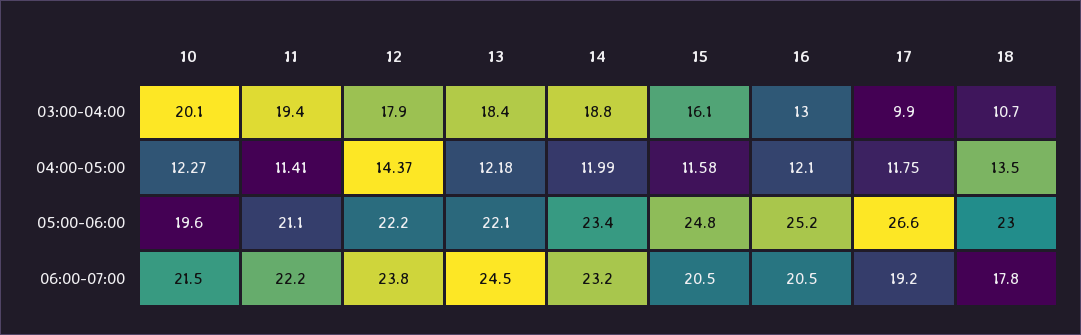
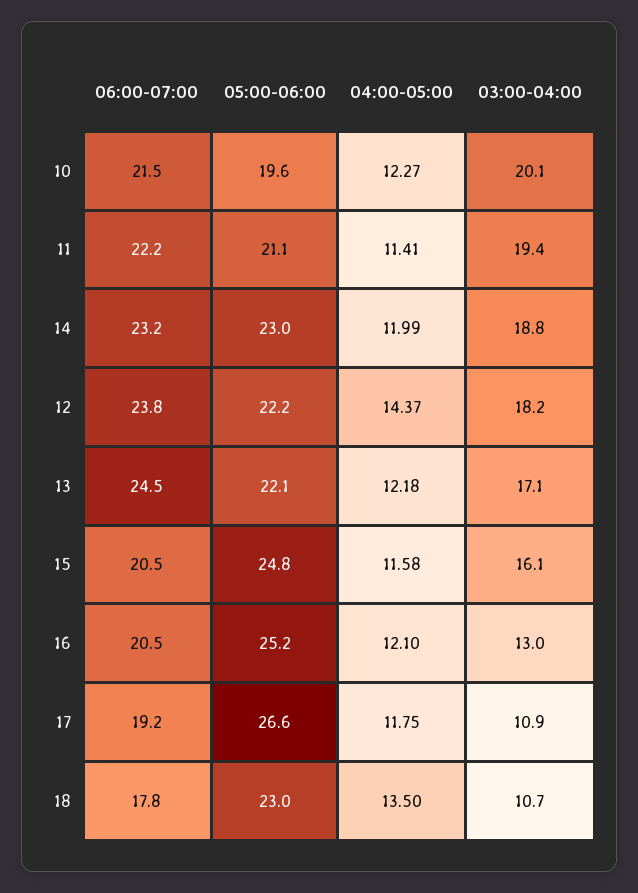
  {
    "10": {
      "03:00-04:00": 20.1,
      "04:00-05:00": 12.27,
      "05:00-06:00": 19.6,
      "06:00-07:00": 21.5
    },
    "11": {
      "03:00-04:00": 19.4,
      "04:00-05:00": 11.41,
      "05:00-06:00": 21.1,
      "06:00-07:00": 22.2
    },
    "12": {
-     "03:00-04:00": 17.9,
+     "03:00-04:00": 18.2,
      "04:00-05:00": 14.37,
      "05:00-06:00": 22.2,
      "06:00-07:00": 23.8
    },
    "13": {
-     "03:00-04:00": 18.4,
+     "03:00-04:00": 17.1,
      "04:00-05:00": 12.18,
      "05:00-06:00": 22.1,
      "06:00-07:00": 24.5
    },
    "14": {
      "03:00-04:00": 18.8,
      "04:00-05:00": 11.99,
-     "05:00-06:00": 23.4,
+     "05:00-06:00": 23,
      "06:00-07:00": 23.2
    },
    "15": {
      "03:00-04:00": 16.1,
      "04:00-05:00": 11.58,
      "05:00-06:00": 24.8,
      "06:00-07:00": 20.5
    },
    "16": {
      "03:00-04:00": 13,
      "04:00-05:00": 12.1,
      "05:00-06:00": 25.2,
      "06:00-07:00": 20.5
    },
    "17": {
-     "03:00-04:00": 9.9,
+     "03:00-04:00": 10.9,
      "04:00-05:00": 11.75,
      "05:00-06:00": 26.6,
      "06:00-07:00": 19.2
    },
    "18": {
      "03:00-04:00": 10.7,
      "04:00-05:00": 13.5,
      "05:00-06:00": 23,
      "06:00-07:00": 17.8
    }
  }

